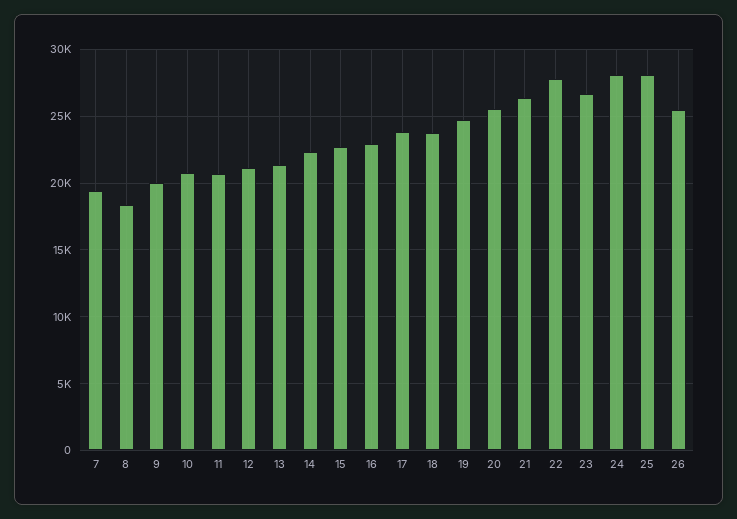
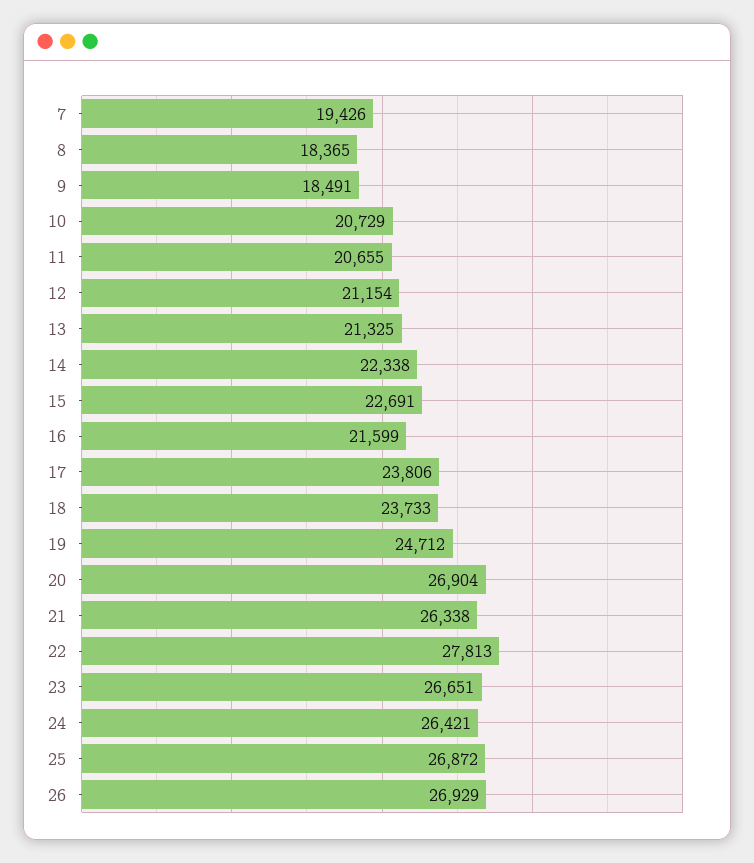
  {
    "7": 19426,
    "8": 18365,
-   "9": 20000,
+   "9": 18491,
    "10": 20729,
    "11": 20655,
    "12": 21154,
    "13": 21325,
    "14": 22338,
    "15": 22691,
-   "16": 23000,
+   "16": 21599,
    "17": 23806,
    "18": 23733,
    "19": 24712,
-   "20": 25500,
+   "20": 26904,
    "21": 26338,
    "22": 27813,
    "23": 26651,
-   "24": 28000,
+   "24": 26421,
-   "25": 28000,
+   "25": 26872,
-   "26": 25500
+   "26": 26929
  }

